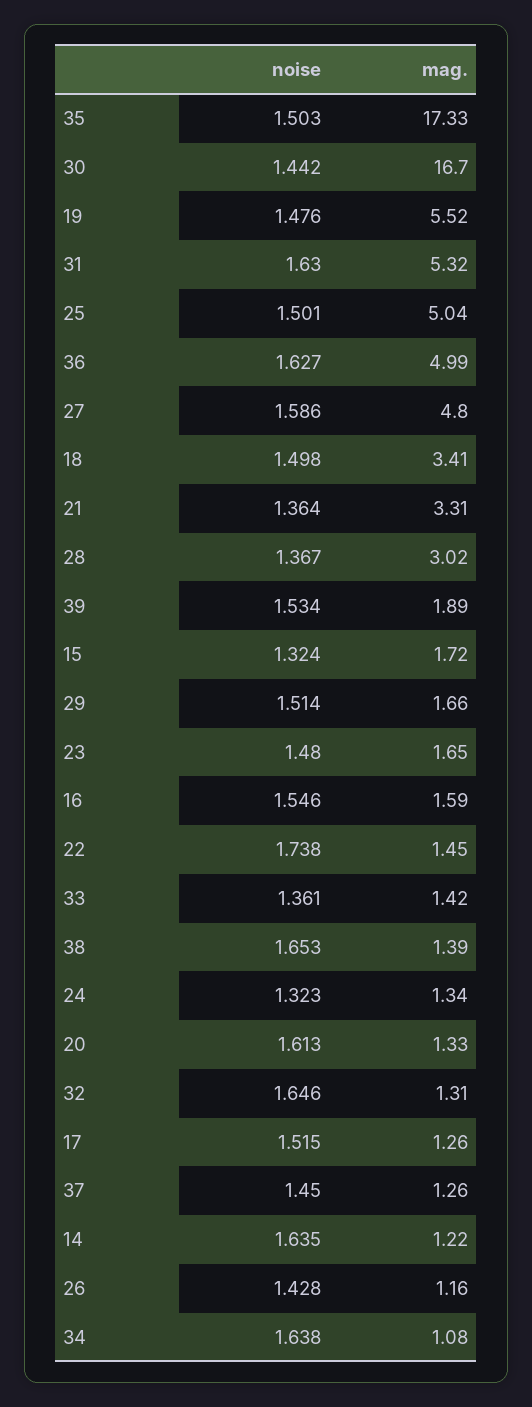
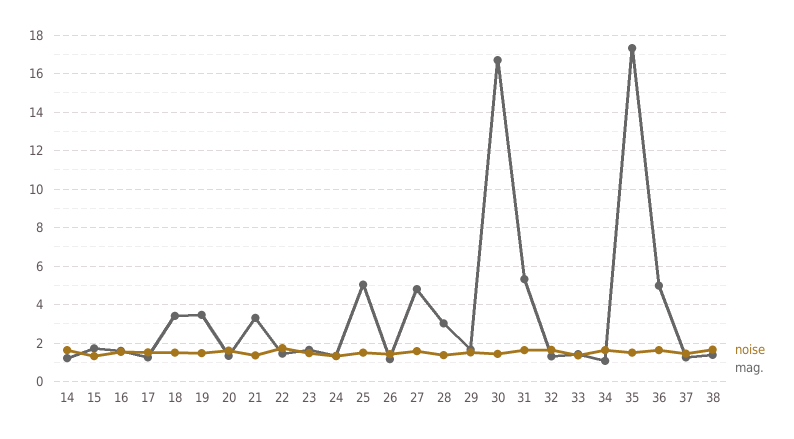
  {
    "noise": {
      "35": 1.503,
      "30": 1.442,
      "19": 1.476,
      "31": 1.63,
      "25": 1.501,
      "36": 1.627,
      "27": 1.586,
      "18": 1.498,
      "21": 1.364,
      "28": 1.367,
-     "39": 1.534,
      "15": 1.324,
      "29": 1.514,
      "23": 1.48,
      "16": 1.546,
      "22": 1.738,
      "33": 1.361,
      "38": 1.653,
      "24": 1.323,
      "20": 1.613,
      "32": 1.646,
      "17": 1.515,
      "37": 1.45,
      "14": 1.635,
      "26": 1.428,
      "34": 1.638
    },
    "mag.": {
      "35": 17.33,
      "30": 16.7,
-     "19": 5.52,
+     "19": 3.5,
      "31": 5.32,
      "25": 5.04,
      "36": 4.99,
      "27": 4.8,
      "18": 3.41,
      "21": 3.31,
      "28": 3.02,
-     "39": 1.89,
      "15": 1.72,
      "29": 1.66,
      "23": 1.65,
      "16": 1.59,
      "22": 1.45,
      "33": 1.42,
      "38": 1.39,
      "24": 1.34,
      "20": 1.33,
      "32": 1.31,
      "17": 1.26,
      "37": 1.26,
      "14": 1.22,
      "26": 1.16,
      "34": 1.08
    }
  }

